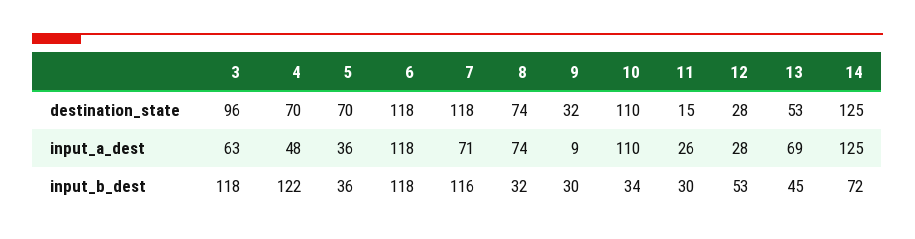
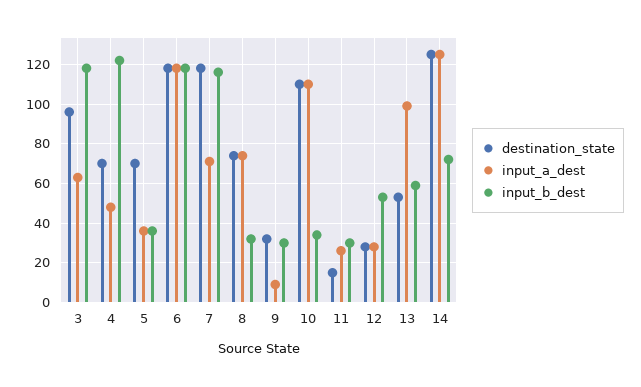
  {
    "destination_state": {
      "3": 96,
      "4": 70,
      "5": 70,
      "6": 118,
      "7": 118,
      "8": 74,
      "9": 32,
      "10": 110,
      "11": 15,
      "12": 28,
      "13": 53,
      "14": 125
    },
    "input_a_dest": {
      "3": 63,
      "4": 48,
      "5": 36,
      "6": 118,
      "7": 71,
      "8": 74,
      "9": 9,
      "10": 110,
      "11": 26,
      "12": 28,
-     "13": 69,
+     "13": 100,
      "14": 125
    },
    "input_b_dest": {
      "3": 118,
      "4": 122,
      "5": 36,
      "6": 118,
      "7": 116,
      "8": 32,
      "9": 30,
      "10": 34,
      "11": 30,
      "12": 53,
-     "13": 45,
+     "13": 60,
      "14": 72
    }
  }

